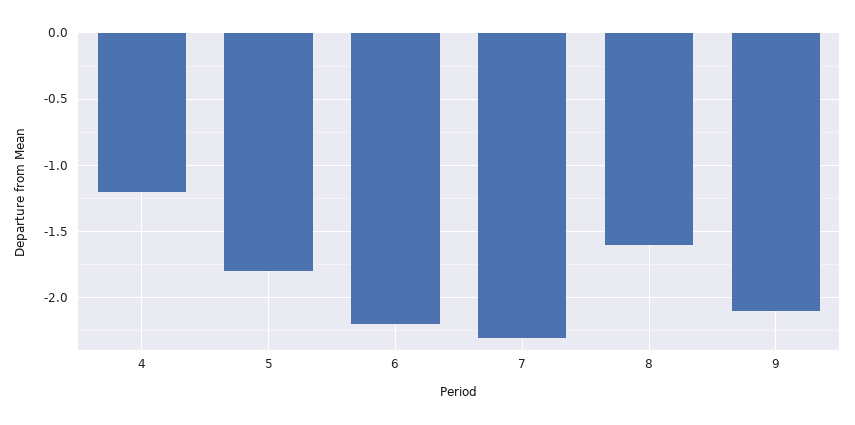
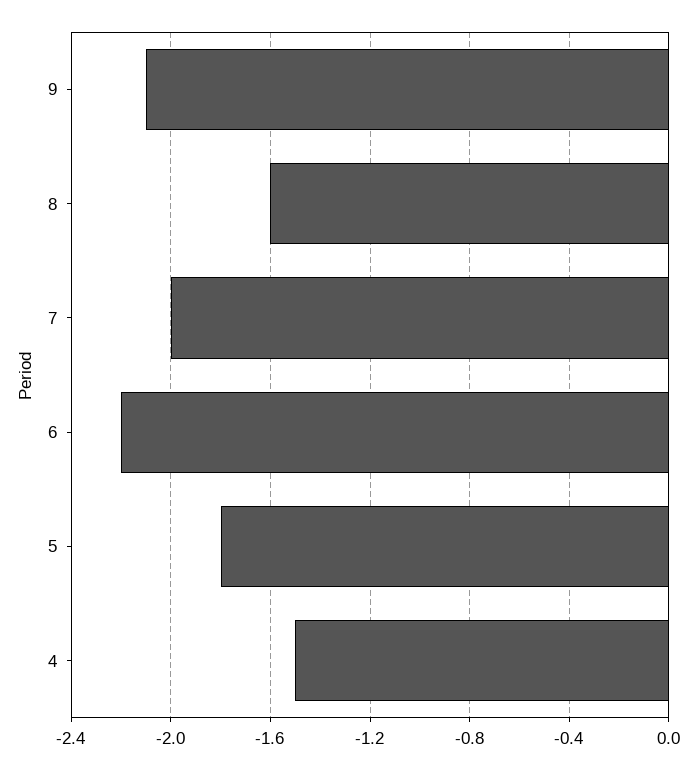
  {
-   "4": -1.2,
+   "4": -1.5,
    "5": -1.8,
    "6": -2.2,
-   "7": -2.3,
+   "7": -2,
    "8": -1.6,
    "9": -2.1
  }

